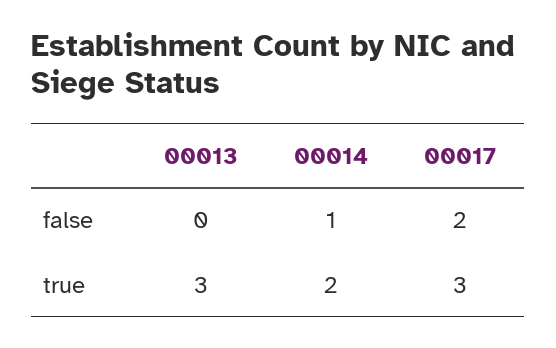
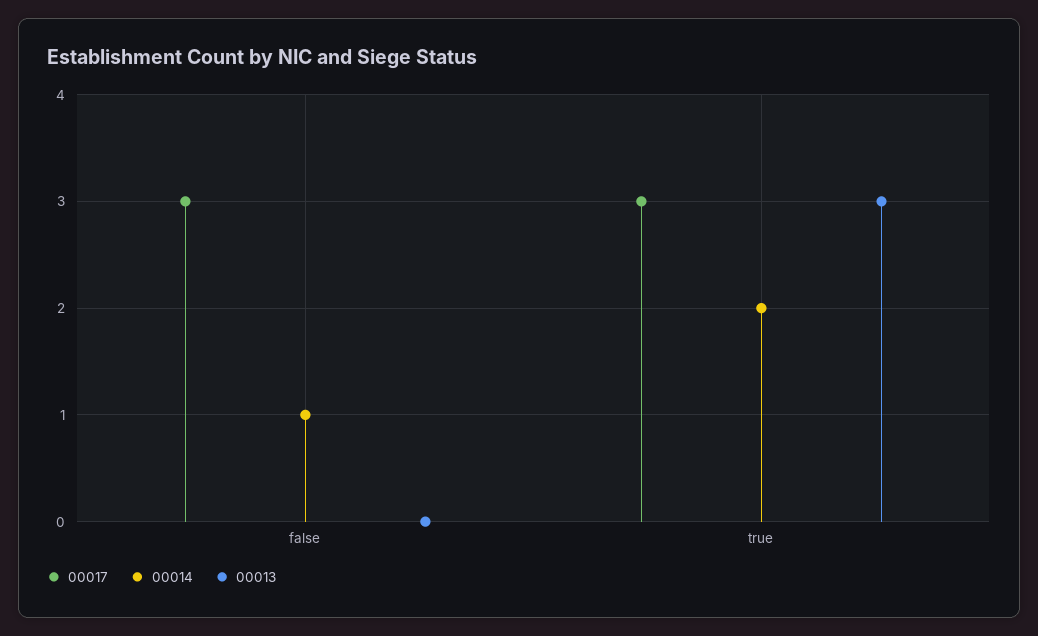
  {
    "00013": {
      "false": 0,
      "true": 3
    },
    "00014": {
      "false": 1,
      "true": 2
    },
    "00017": {
-     "false": 2,
+     "false": 3,
      "true": 3
    }
  }

